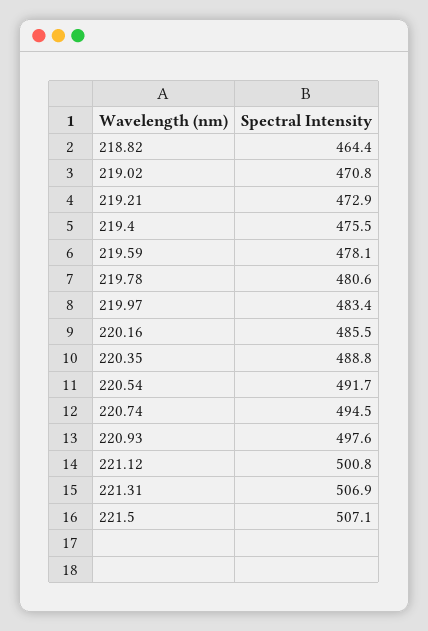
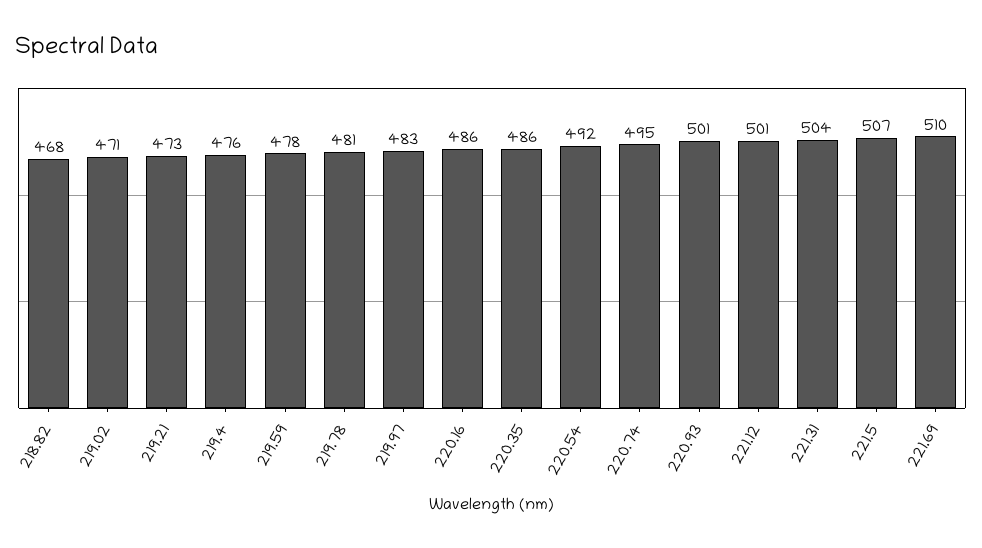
  {
-   "218.82": 464.4,
+   "218.82": 468,
    "219.02": 470.8,
    "219.21": 472.9,
    "219.4": 475.5,
    "219.59": 478.1,
    "219.78": 480.6,
    "219.97": 483.4,
    "220.16": 485.5,
-   "220.35": 488.8,
+   "220.35": 486,
    "220.54": 491.7,
    "220.74": 494.5,
-   "220.93": 497.6,
+   "220.93": 501,
    "221.12": 500.8,
-   "221.31": 506.9,
+   "221.31": 504,
-   "221.5": 507.1
+   "221.5": 507.1,
+   "221.69": 510
  }

